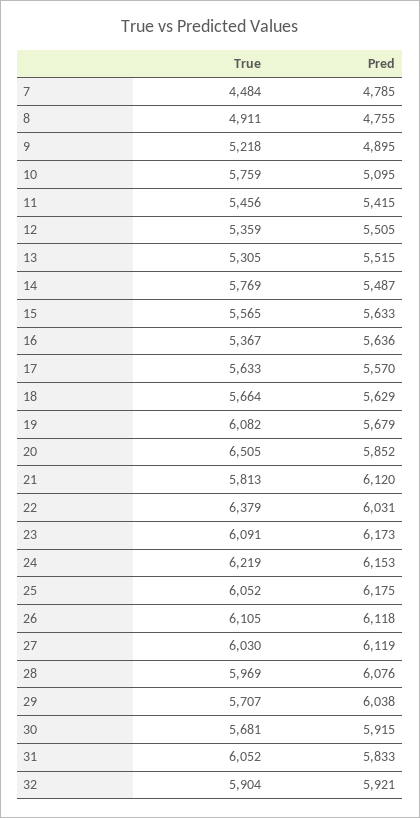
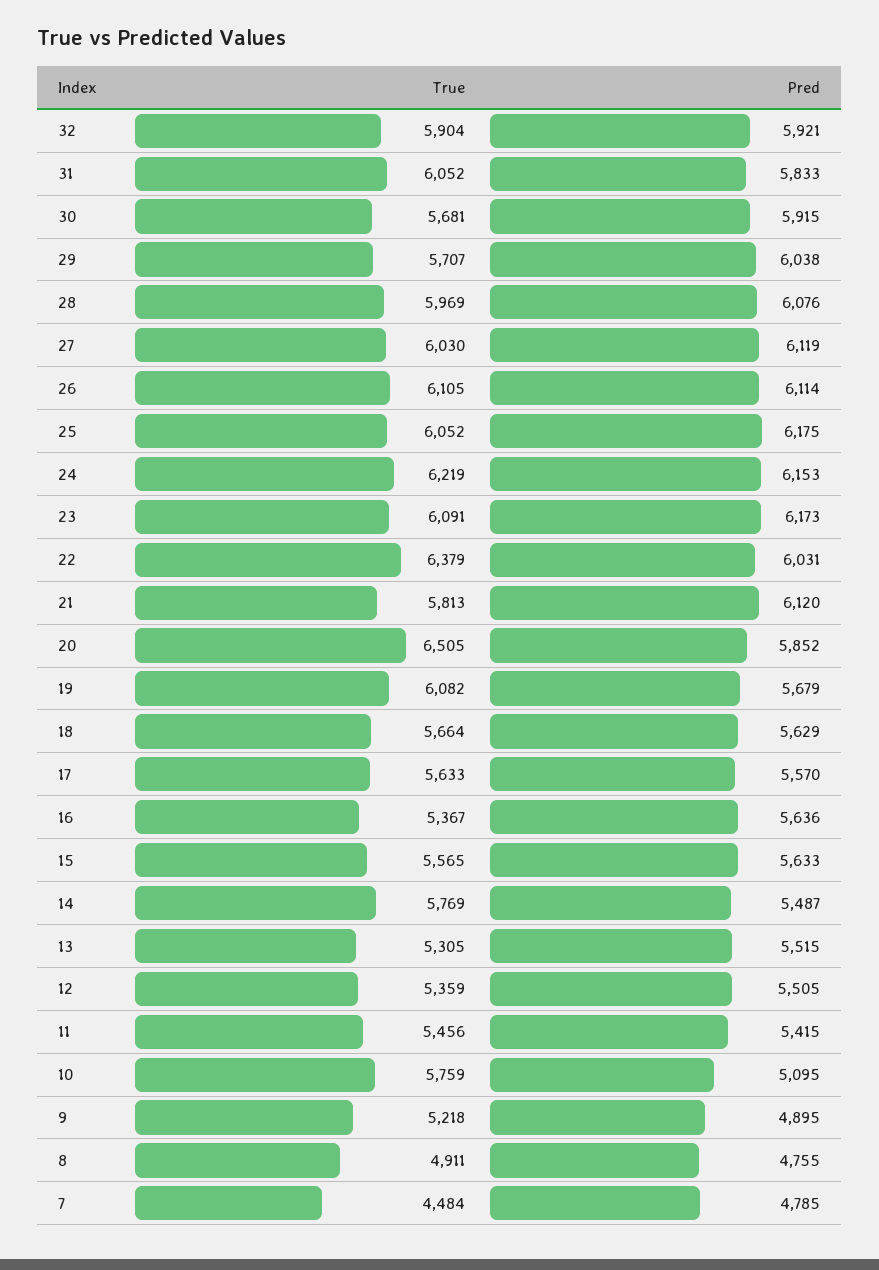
  {
    "True": {
      "7": 4484,
      "8": 4911,
      "9": 5218,
      "10": 5759,
      "11": 5456,
      "12": 5359,
      "13": 5305,
      "14": 5769,
      "15": 5565,
      "16": 5367,
      "17": 5633,
      "18": 5664,
      "19": 6082,
      "20": 6505,
      "21": 5813,
      "22": 6379,
      "23": 6091,
      "24": 6219,
      "25": 6052,
      "26": 6105,
      "27": 6030,
      "28": 5969,
      "29": 5707,
      "30": 5681,
      "31": 6052,
      "32": 5904
    },
    "Pred": {
      "7": 4785,
      "8": 4755,
      "9": 4895,
      "10": 5095,
      "11": 5415,
      "12": 5505,
      "13": 5515,
      "14": 5487,
      "15": 5633,
      "16": 5636,
      "17": 5570,
      "18": 5629,
      "19": 5679,
      "20": 5852,
      "21": 6120,
      "22": 6031,
      "23": 6173,
      "24": 6153,
      "25": 6175,
-     "26": 6118,
+     "26": 6114,
      "27": 6119,
      "28": 6076,
      "29": 6038,
      "30": 5915,
      "31": 5833,
      "32": 5921
    }
  }

